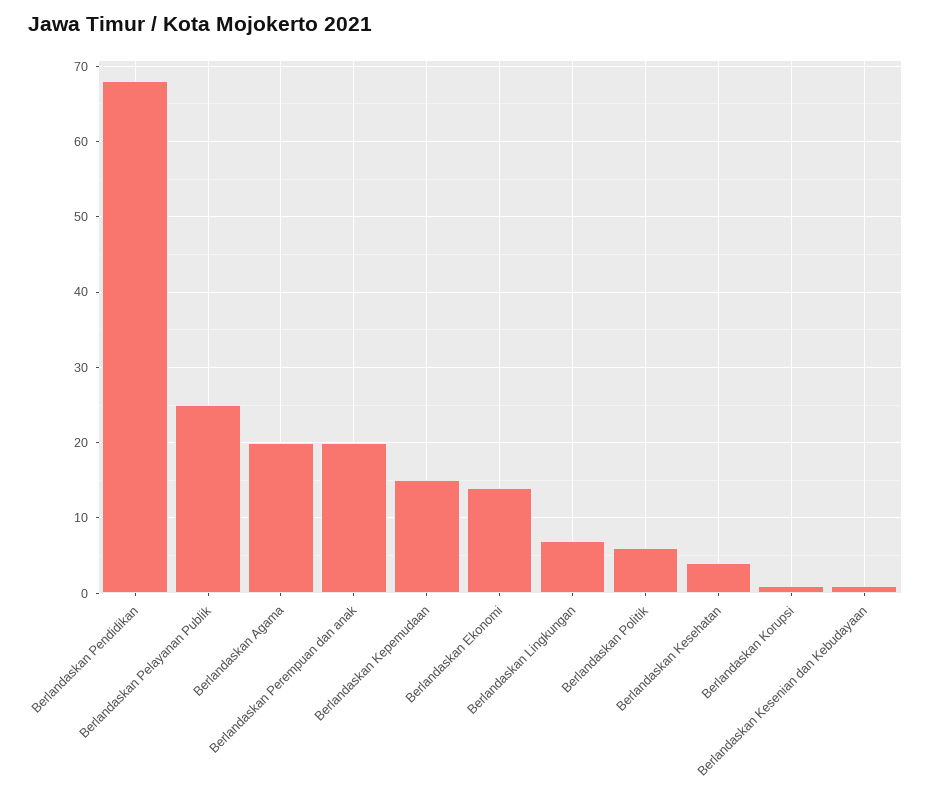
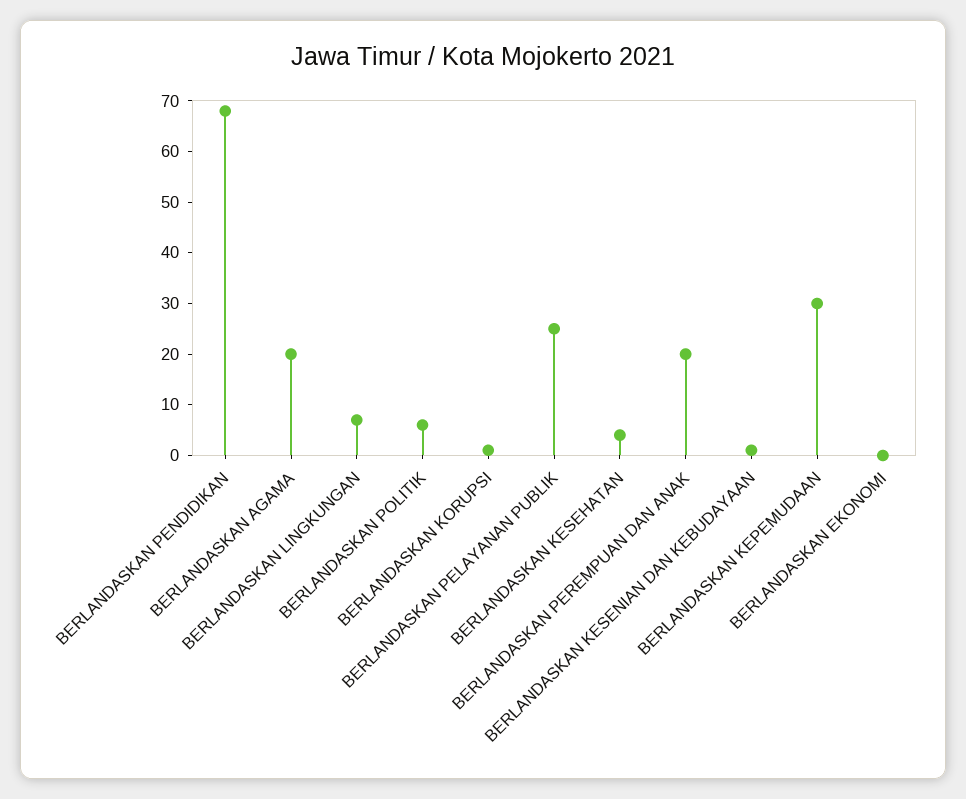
  {
    "Berlandaskan Pendidikan": 68,
    "Berlandaskan Pelayanan Publik": 25,
    "Berlandaskan Agama": 20,
    "Berlandaskan Perempuan dan anak": 20,
-   "Berlandaskan Kepemudaan": 15,
+   "Berlandaskan Kepemudaan": 30,
-   "Berlandaskan Ekonomi": 14,
+   "Berlandaskan Ekonomi": 0,
    "Berlandaskan Lingkungan": 7,
    "Berlandaskan Politik": 6,
    "Berlandaskan Kesehatan": 4,
    "Berlandaskan Korupsi": 1,
    "Berlandaskan Kesenian dan Kebudayaan": 1
  }

